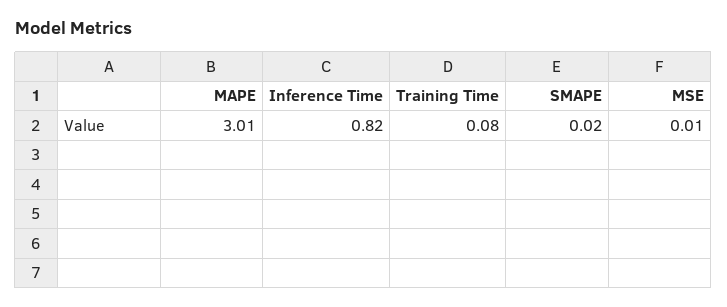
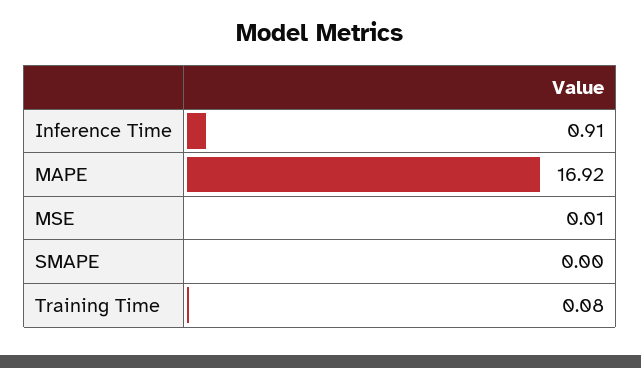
  {
-   "MAPE": 3.01,
+   "MAPE": 16.92,
-   "Inference Time": 0.82,
+   "Inference Time": 0.91,
    "Training Time": 0.08,
-   "SMAPE": 0.02,
+   "SMAPE": 0,
    "MSE": 0.01
  }

